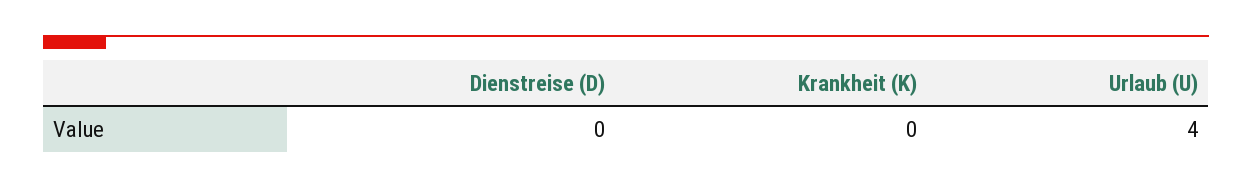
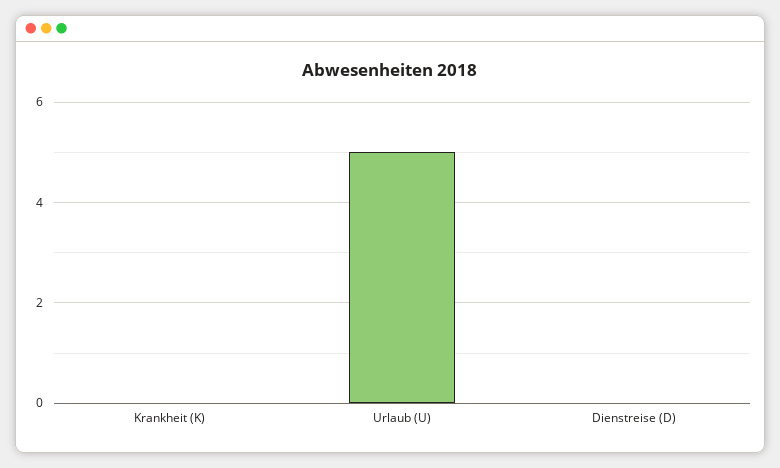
  {
    "Dienstreise (D)": 0,
    "Krankheit (K)": 0,
-   "Urlaub (U)": 4
+   "Urlaub (U)": 5
  }

